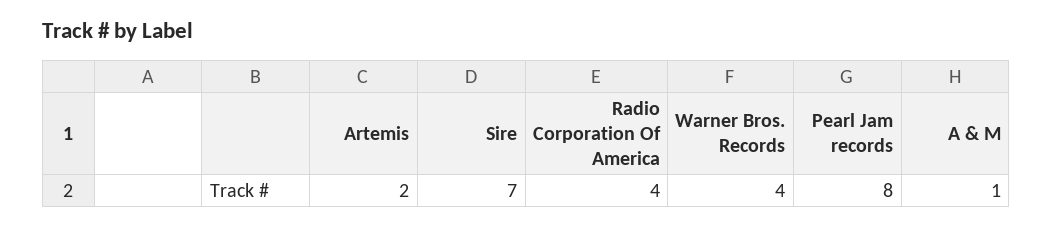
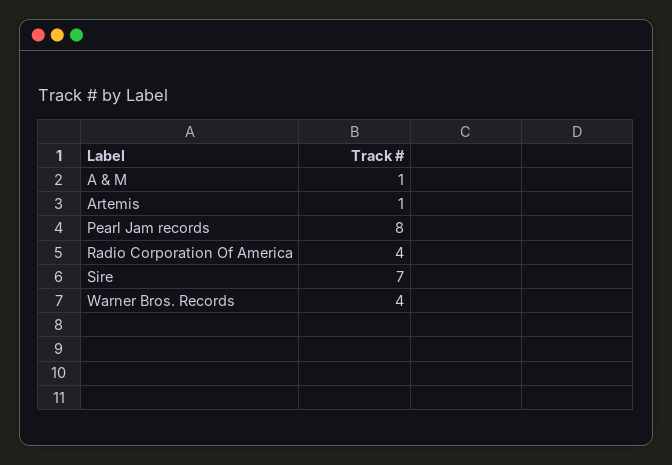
  {
-   "Artemis": 2,
+   "Artemis": 1,
    "Sire": 7,
    "Radio Corporation Of America": 4,
    "Warner Bros. Records": 4,
    "Pearl Jam records": 8,
    "A & M": 1
  }

